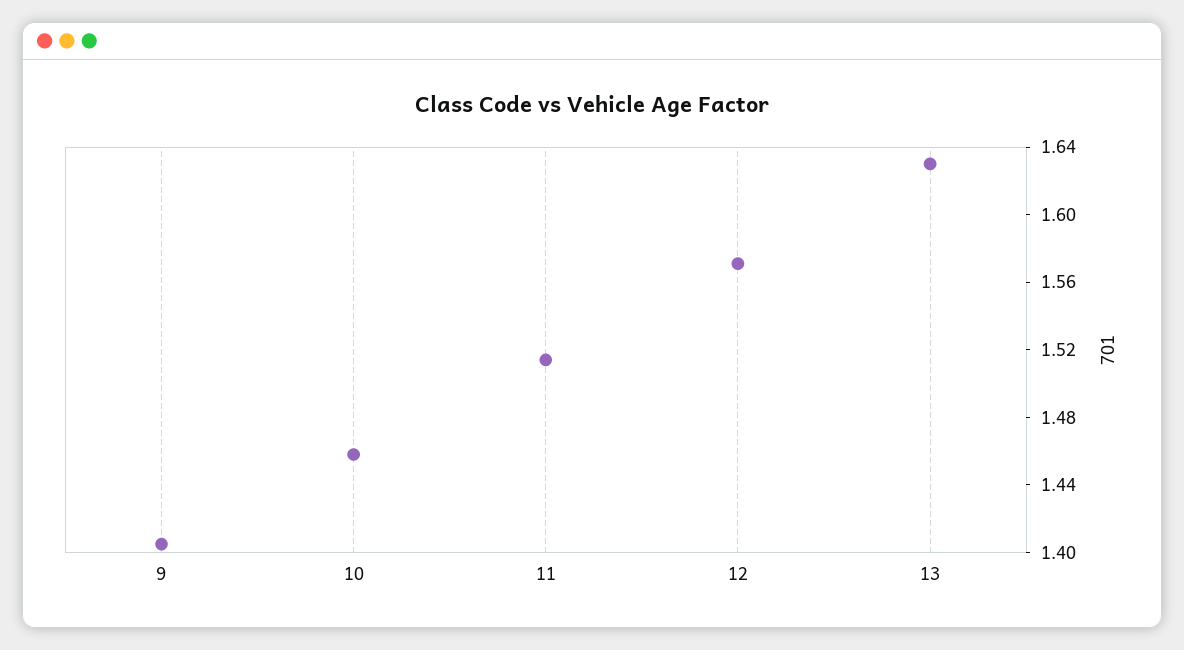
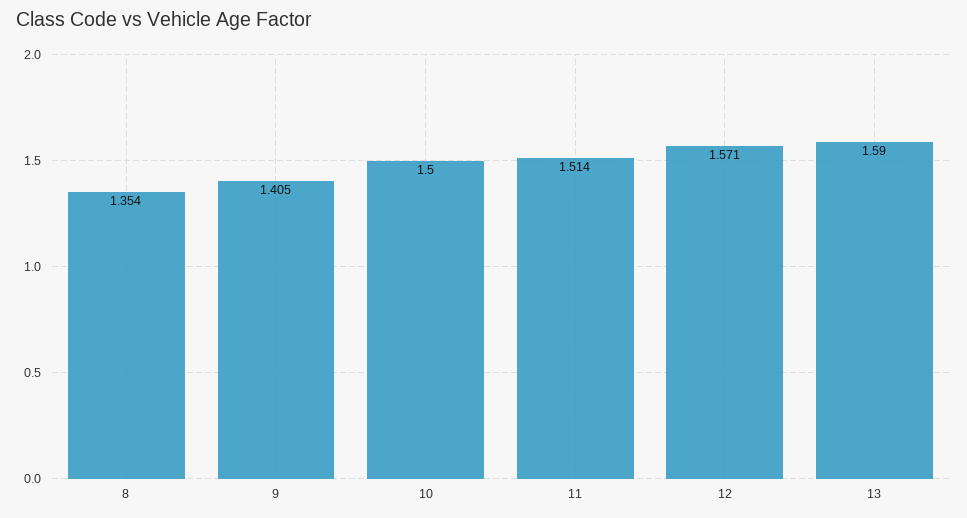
  {
    "9": 1.405,
-   "10": 1.46,
+   "10": 1.5,
    "11": 1.514,
    "12": 1.571,
-   "13": 1.63
+   "13": 1.59,
+   "8": 1.354
  }

